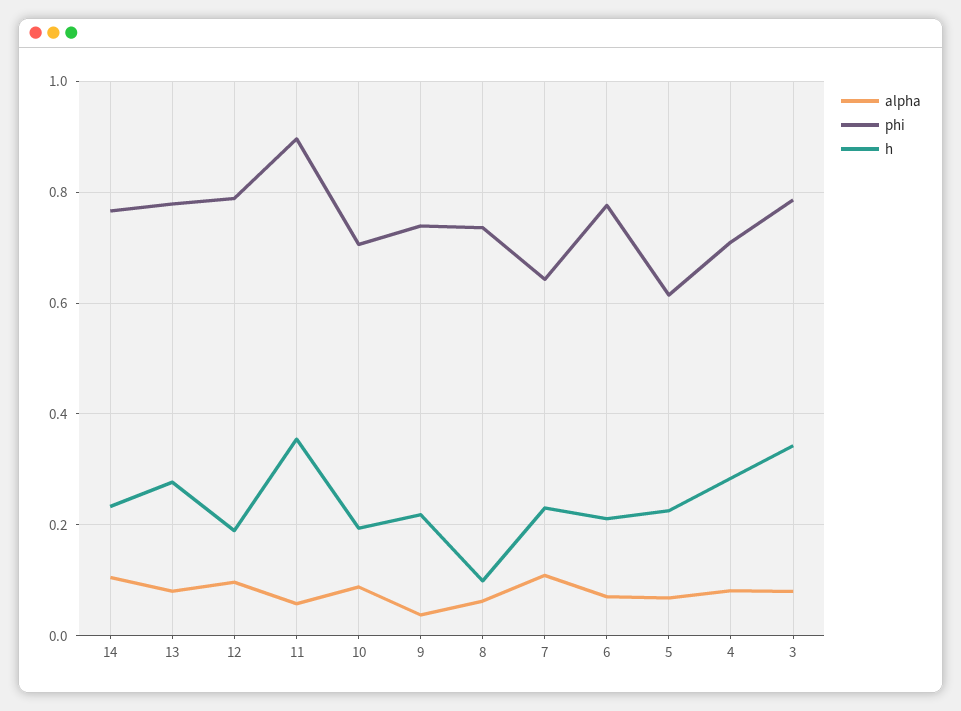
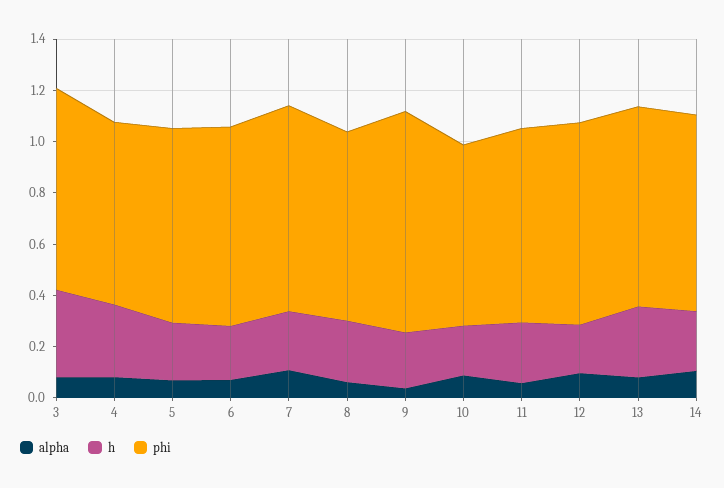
  {
    "alpha": {
      "14": 0.1,
      "13": 0.08,
      "12": 0.1,
      "11": 0.06,
      "10": 0.08,
      "9": 0.04,
      "8": 0.06,
      "7": 0.1,
      "6": 0.08,
      "5": 0.06,
      "4": 0.08,
      "3": 0.08
    },
    "phi": {
      "14": 0.76,
      "13": 0.78,
      "12": 0.78,
-     "11": 0.9,
+     "11": 0.75,
      "10": 0.7,
-     "9": 0.74,
+     "9": 0.85,
      "8": 0.74,
-     "7": 0.64,
+     "7": 0.8,
      "6": 0.78,
-     "5": 0.62,
+     "5": 0.75,
      "4": 0.72,
      "3": 0.78
    },
    "h": {
      "14": 0.24,
      "13": 0.28,
      "12": 0.18,
-     "11": 0.36,
+     "11": 0.25,
      "10": 0.2,
      "9": 0.22,
-     "8": 0.1,
+     "8": 0.25,
      "7": 0.24,
      "6": 0.22,
      "5": 0.22,
      "4": 0.28,
      "3": 0.34
    }
  }

